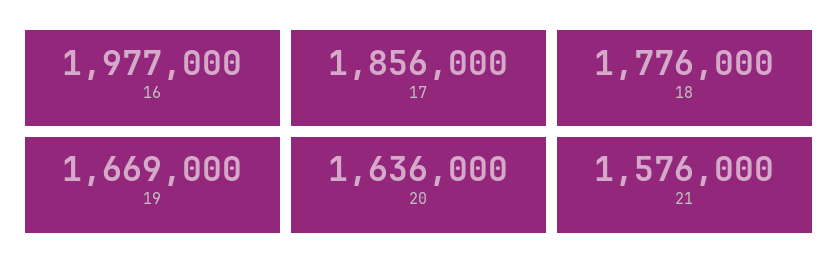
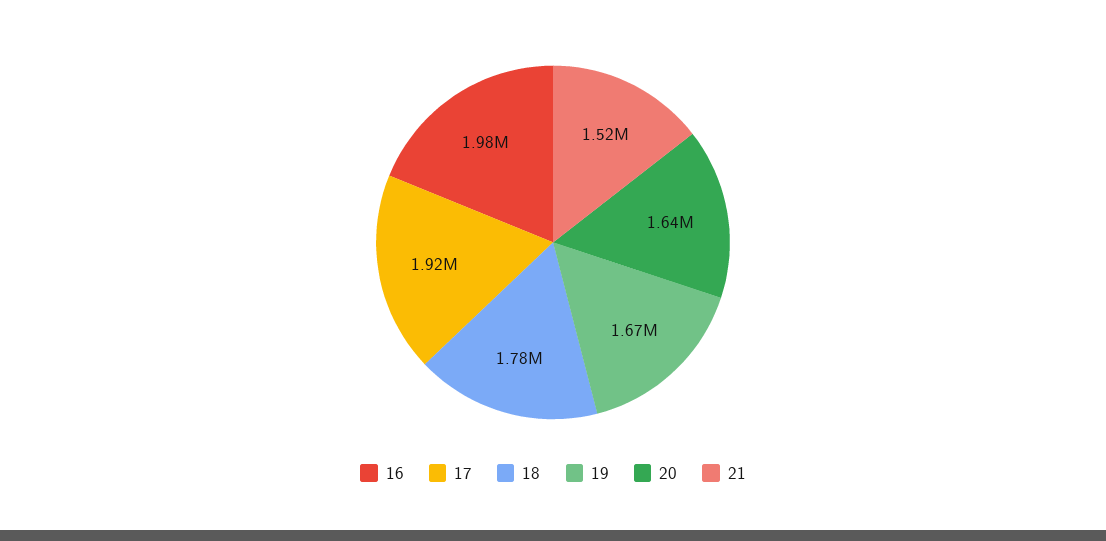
  {
    "16": 1977000,
-   "17": 1856000,
+   "17": 1920000,
    "18": 1776000,
    "19": 1669000,
    "20": 1636000,
-   "21": 1576000
+   "21": 1520000
  }

